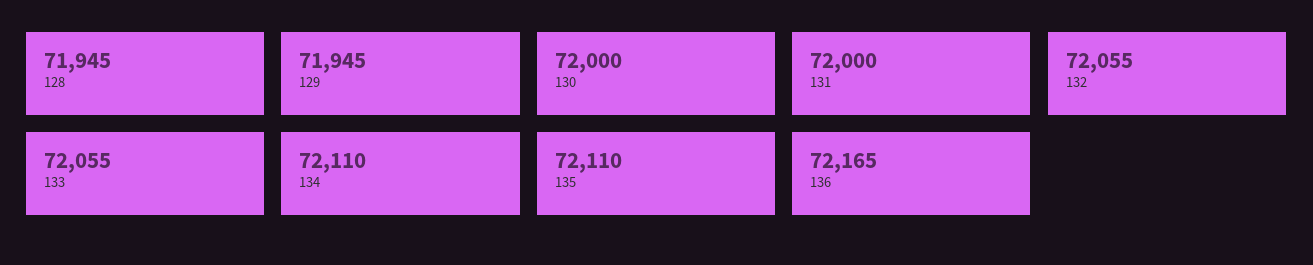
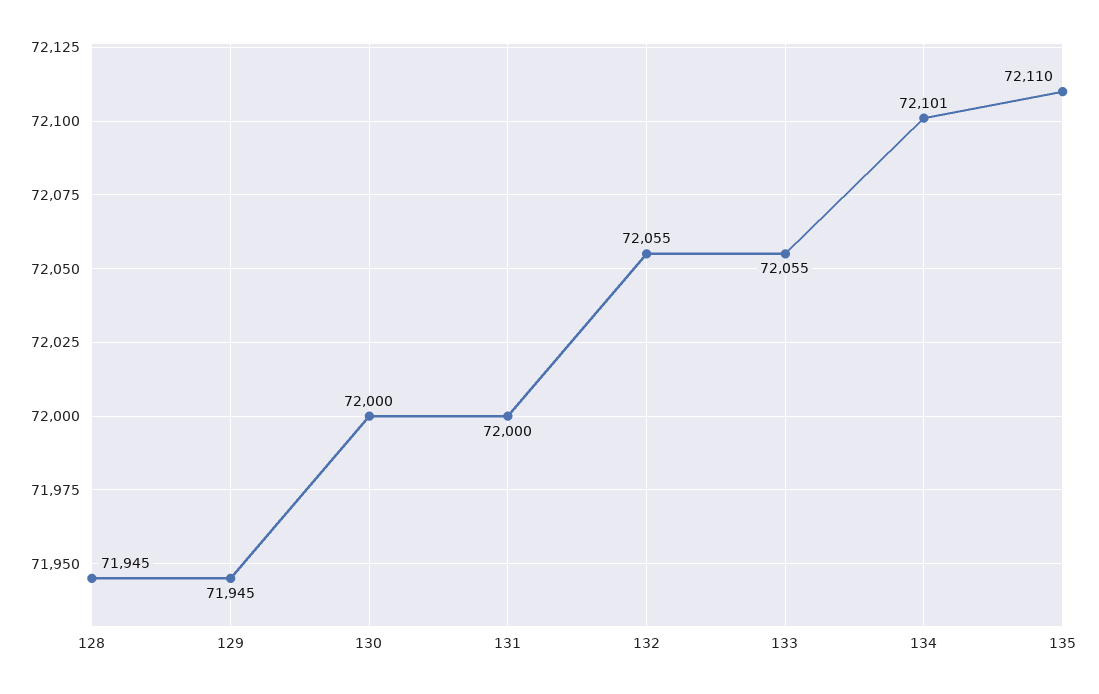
  {
    "128": 71945,
    "129": 71945,
    "130": 72000,
    "131": 72000,
    "132": 72055,
    "133": 72055,
-   "134": 72110,
+   "134": 72101,
-   "135": 72110,
+   "135": 72110
-   "136": 72165
  }

